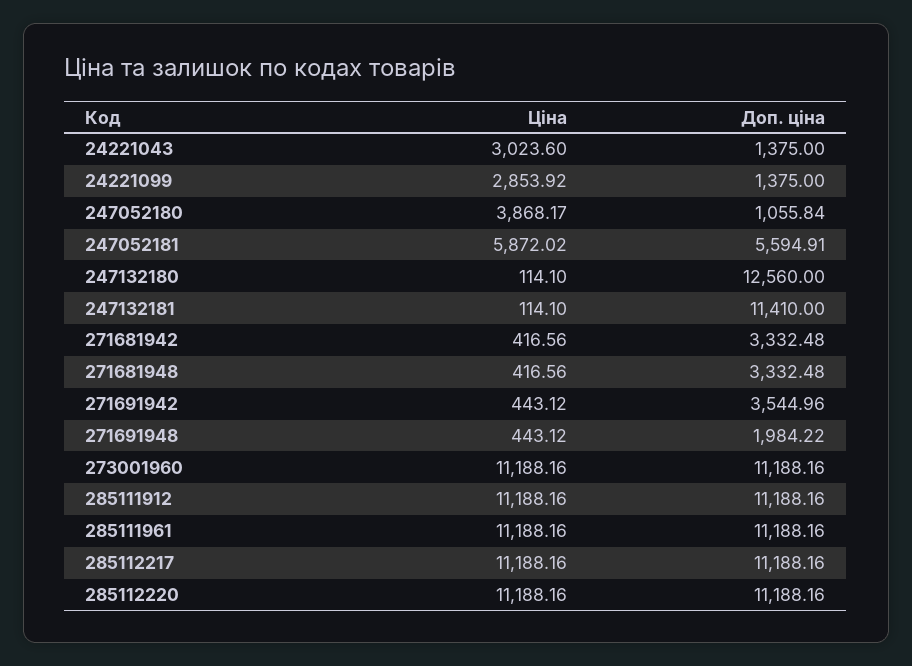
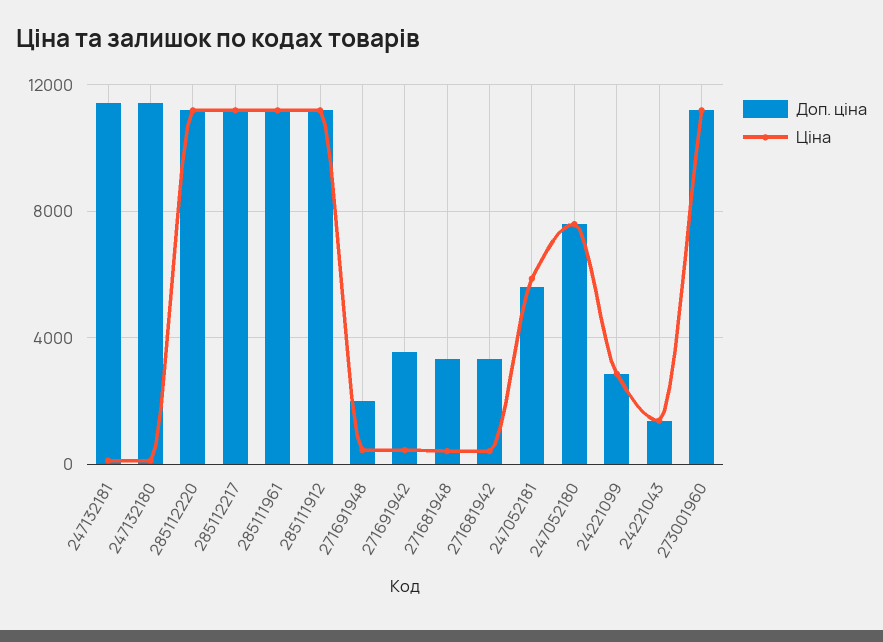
  {
    "Ціна": {
-     "24221043": 3023.6,
+     "24221043": 1500,
      "24221099": 2853.92,
-     "247052180": 3868.17,
+     "247052180": 7500,
      "247052181": 5872.02,
      "247132180": 114.1,
      "247132181": 114.1,
      "271681942": 416.56,
      "271681948": 416.56,
      "271691942": 443.12,
      "271691948": 443.12,
      "273001960": 11188.16,
      "285111912": 11188.16,
      "285111961": 11188.16,
      "285112217": 11188.16,
      "285112220": 11188.16
    },
    "Доп. ціна": {
      "24221043": 1375,
-     "24221099": 1375,
+     "24221099": 3000,
-     "247052180": 1055.84,
+     "247052180": 7500,
      "247052181": 5594.91,
-     "247132180": 12560,
+     "247132180": 11500,
      "247132181": 11410,
      "271681942": 3332.48,
      "271681948": 3332.48,
      "271691942": 3544.96,
      "271691948": 1984.22,
      "273001960": 11188.16,
      "285111912": 11188.16,
      "285111961": 11188.16,
      "285112217": 11188.16,
      "285112220": 11188.16
    }
  }

